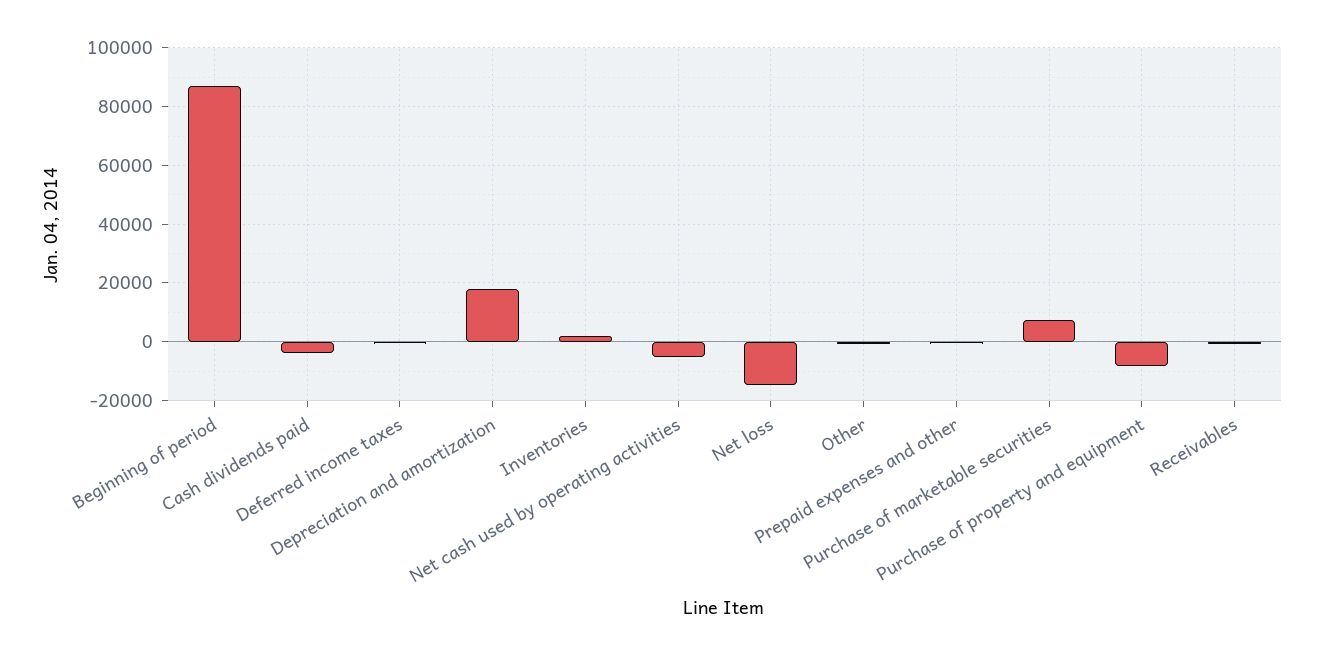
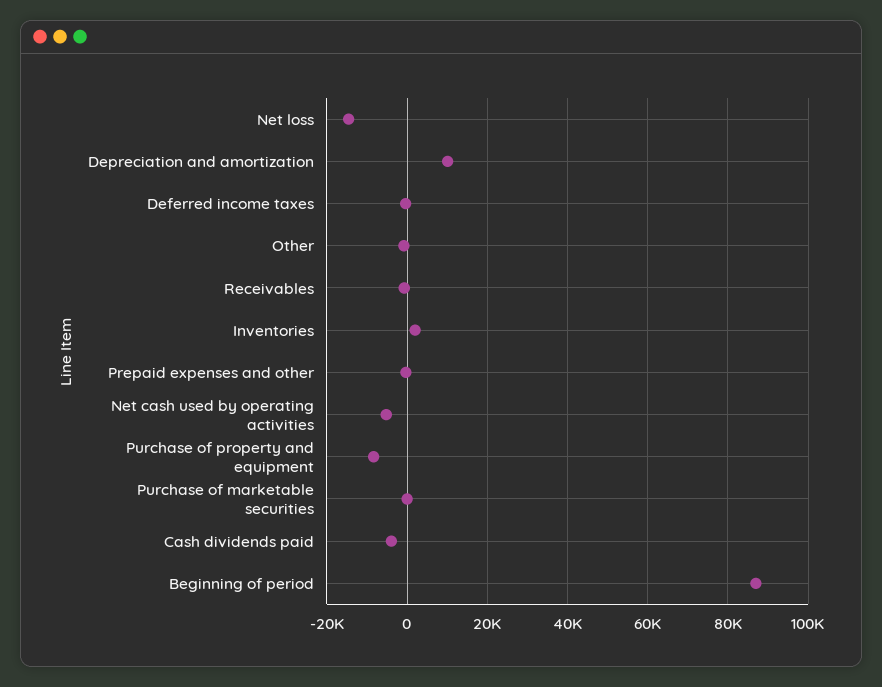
  {
    "Beginning of period": 86000,
    "Cash dividends paid": -4000,
    "Deferred income taxes": 0,
-   "Depreciation and amortization": 17500,
+   "Depreciation and amortization": 10000,
    "Inventories": 2000,
    "Net cash used by operating activities": -6000,
    "Net loss": -14000,
    "Other": 0,
    "Prepaid expenses and other": 0,
-   "Purchase of marketable securities": 7500,
+   "Purchase of marketable securities": 0,
    "Purchase of property and equipment": -8000,
    "Receivables": 0
  }

